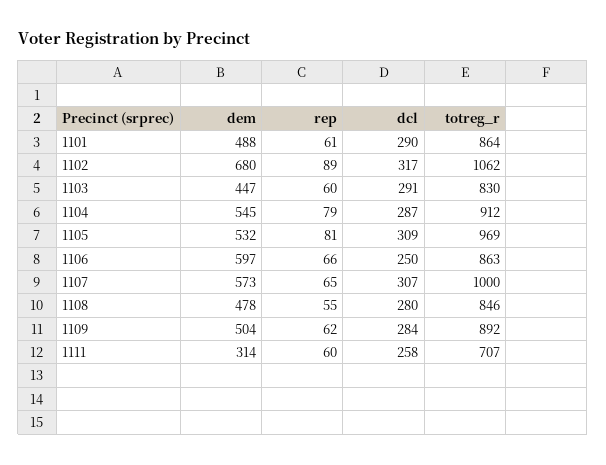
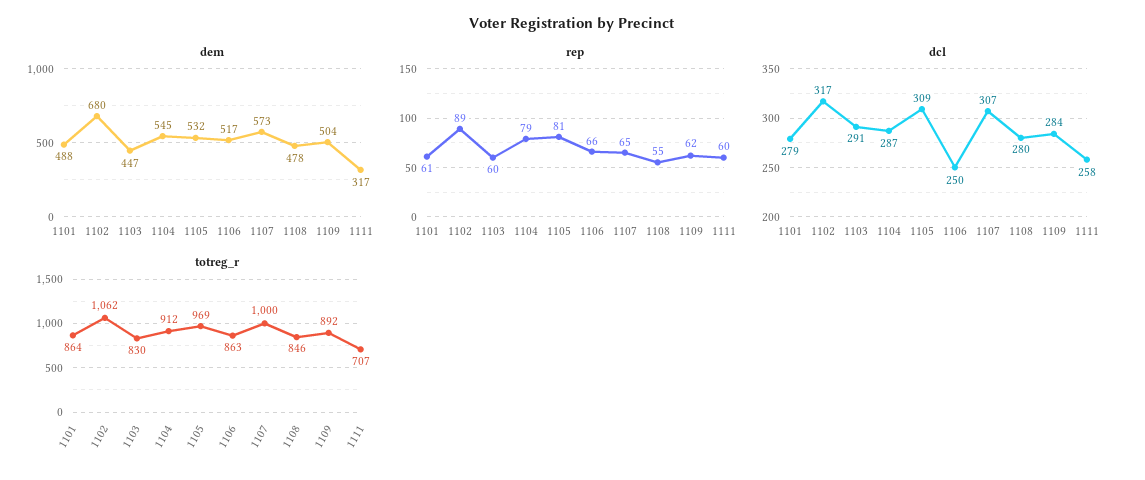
  {
    "dem": {
      "1101": 488,
      "1102": 680,
      "1103": 447,
      "1104": 545,
      "1105": 532,
-     "1106": 597,
+     "1106": 517,
      "1107": 573,
      "1108": 478,
      "1109": 504,
-     "1111": 314
+     "1111": 317
    },
    "rep": {
      "1101": 61,
      "1102": 89,
      "1103": 60,
      "1104": 79,
      "1105": 81,
      "1106": 66,
      "1107": 65,
      "1108": 55,
      "1109": 62,
      "1111": 60
    },
    "dcl": {
-     "1101": 290,
+     "1101": 279,
      "1102": 317,
      "1103": 291,
      "1104": 287,
      "1105": 309,
      "1106": 250,
      "1107": 307,
      "1108": 280,
      "1109": 284,
      "1111": 258
    },
    "totreg_r": {
      "1101": 864,
      "1102": 1062,
      "1103": 830,
      "1104": 912,
      "1105": 969,
      "1106": 863,
      "1107": 1000,
      "1108": 846,
      "1109": 892,
      "1111": 707
    }
  }

